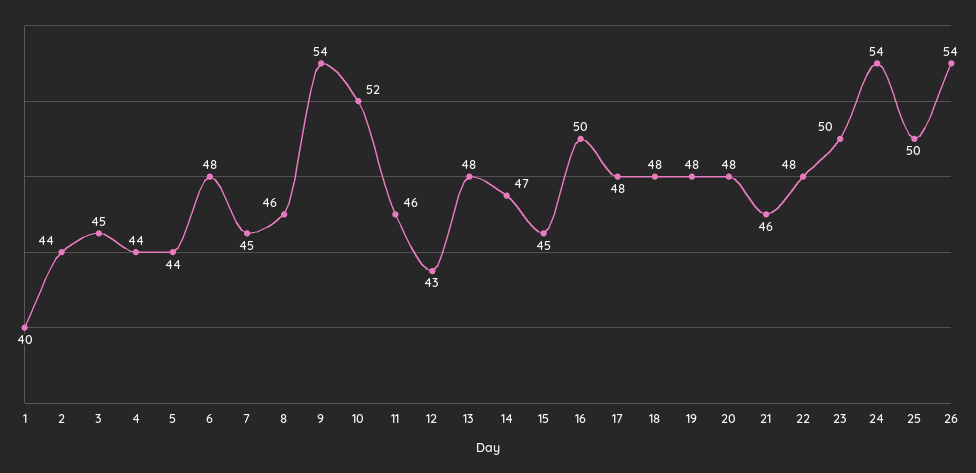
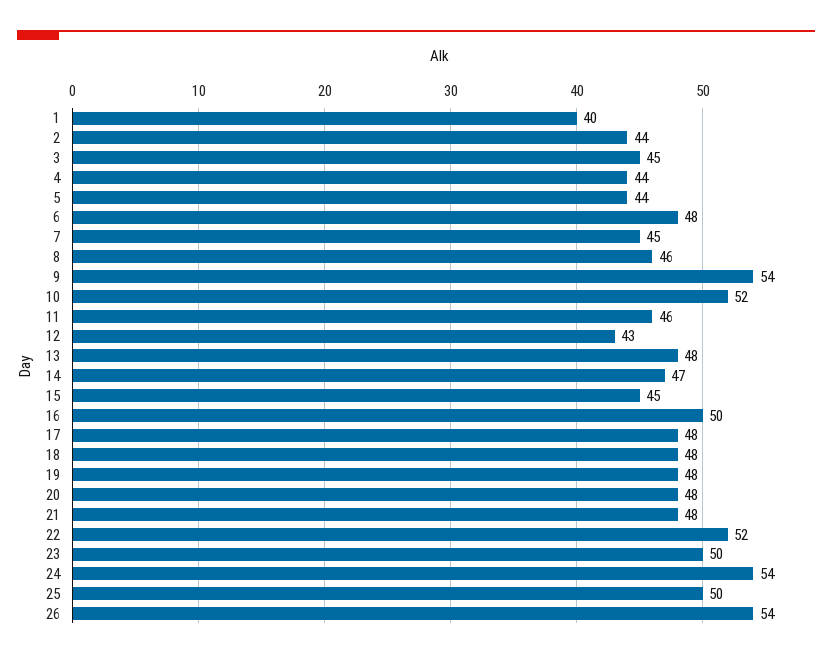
  {
    "1": 40,
    "2": 44,
    "3": 45,
    "4": 44,
    "5": 44,
    "6": 48,
    "7": 45,
    "8": 46,
    "9": 54,
    "10": 52,
    "11": 46,
    "12": 43,
    "13": 48,
    "14": 47,
    "15": 45,
    "16": 50,
    "17": 48,
    "18": 48,
    "19": 48,
    "20": 48,
-   "21": 46,
+   "21": 48,
-   "22": 48,
+   "22": 52,
    "23": 50,
    "24": 54,
    "25": 50,
    "26": 54
  }

